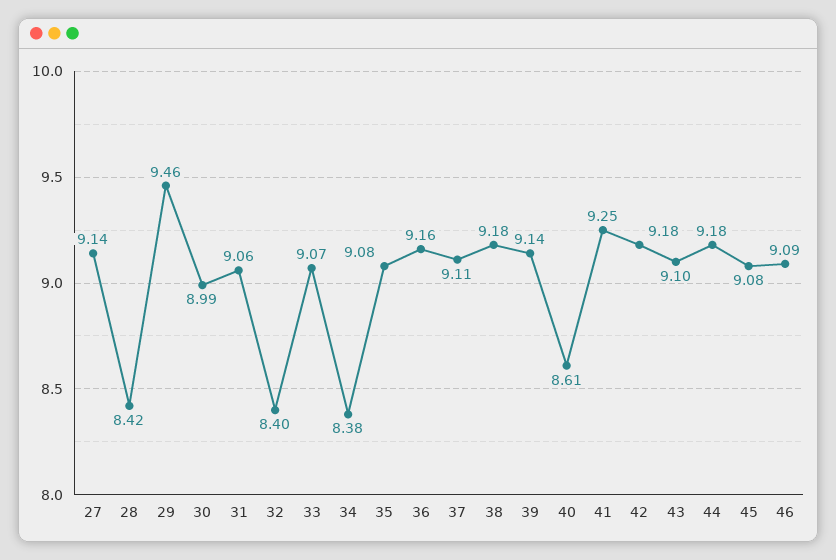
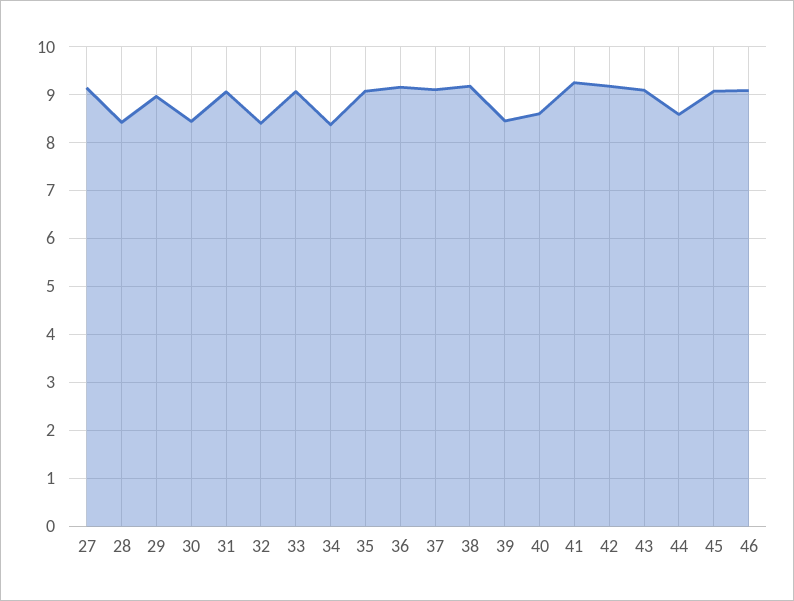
  {
    "27": 9.14,
    "28": 8.42,
-   "29": 9.46,
+   "29": 9,
-   "30": 8.99,
+   "30": 8.4,
    "31": 9.06,
    "32": 8.4,
    "33": 9.07,
    "34": 8.38,
    "35": 9.08,
    "36": 9.16,
    "37": 9.11,
    "38": 9.18,
-   "39": 9.14,
+   "39": 8.4,
    "40": 8.61,
    "41": 9.25,
    "42": 9.18,
    "43": 9.1,
-   "44": 9.18,
+   "44": 8.6,
    "45": 9.08,
    "46": 9.09
  }

